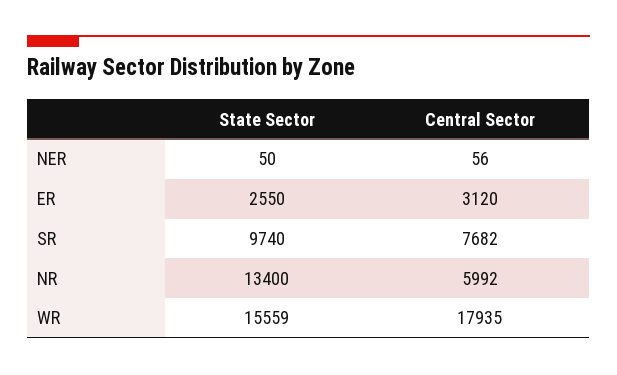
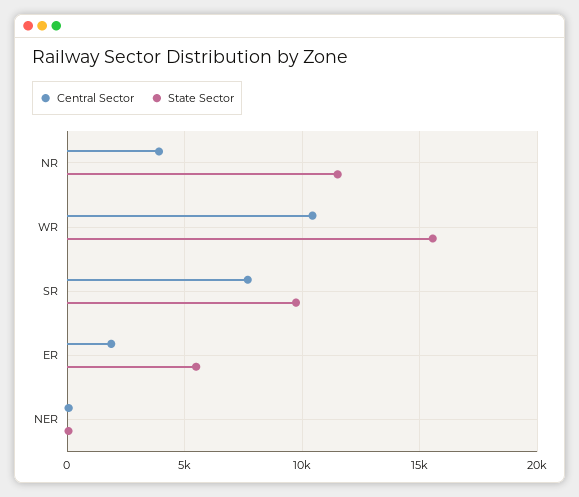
  {
    "State Sector": {
      "NER": 50,
-     "ER": 2550,
+     "ER": 5500,
      "SR": 9740,
-     "NR": 13400,
+     "NR": 11500,
      "WR": 15559
    },
    "Central Sector": {
      "NER": 56,
-     "ER": 3120,
+     "ER": 2000,
      "SR": 7682,
-     "NR": 5992,
+     "NR": 4000,
-     "WR": 17935
+     "WR": 10500
    }
  }

